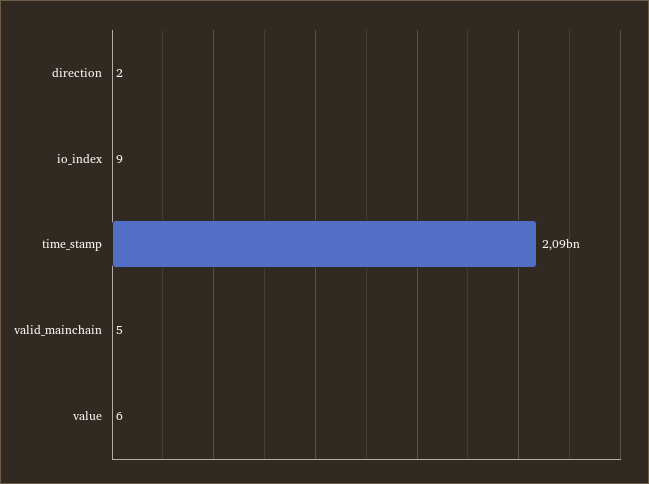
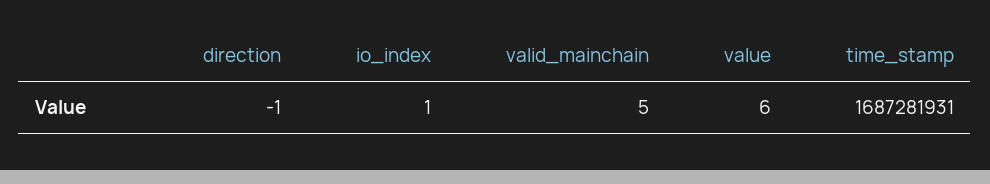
  {
-   "direction": 2,
+   "direction": -1,
-   "io_index": 9,
+   "io_index": 1,
-   "time_stamp": 2090000000,
+   "time_stamp": 1687281931,
    "valid_mainchain": 5,
    "value": 6
  }

